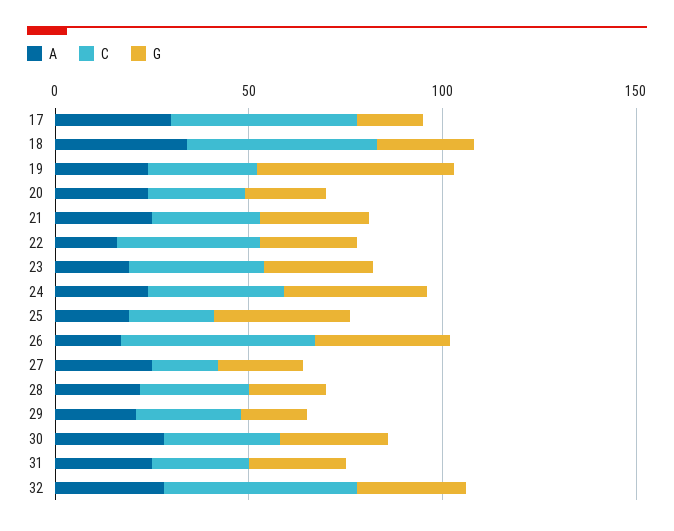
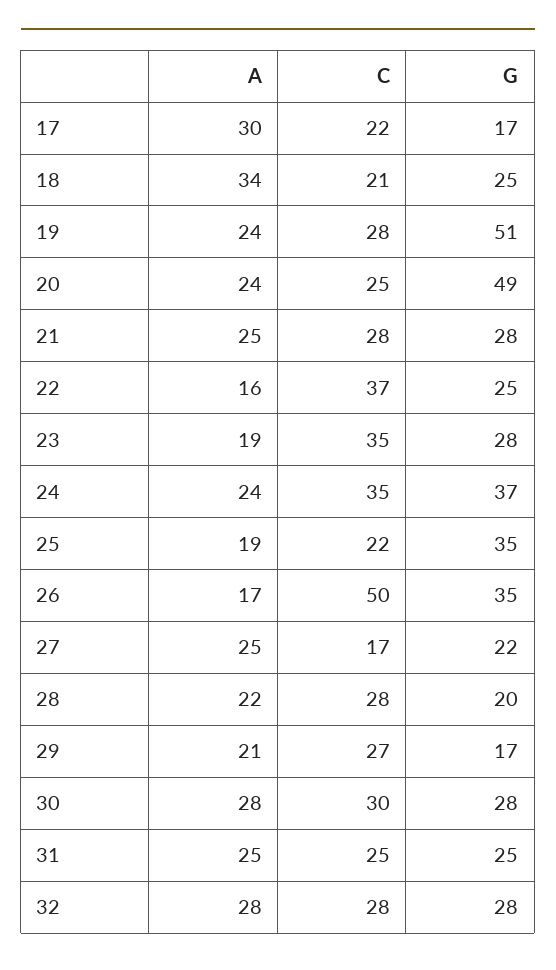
  {
    "A": {
      "17": 30,
      "18": 34,
      "19": 24,
      "20": 24,
      "21": 25,
      "22": 16,
      "23": 19,
      "24": 24,
      "25": 19,
      "26": 17,
      "27": 25,
      "28": 22,
      "29": 21,
      "30": 28,
      "31": 25,
      "32": 28
    },
    "C": {
-     "17": 50,
+     "17": 22,
-     "18": 50,
+     "18": 21,
      "19": 28,
      "20": 25,
      "21": 28,
      "22": 37,
      "23": 35,
      "24": 35,
      "25": 22,
      "26": 50,
      "27": 17,
      "28": 28,
      "29": 27,
      "30": 30,
      "31": 25,
-     "32": 50
+     "32": 28
    },
    "G": {
      "17": 17,
      "18": 25,
      "19": 51,
-     "20": 20,
+     "20": 49,
      "21": 28,
      "22": 25,
      "23": 28,
      "24": 37,
      "25": 35,
      "26": 35,
      "27": 22,
      "28": 20,
      "29": 17,
      "30": 28,
      "31": 25,
      "32": 28
    }
  }

